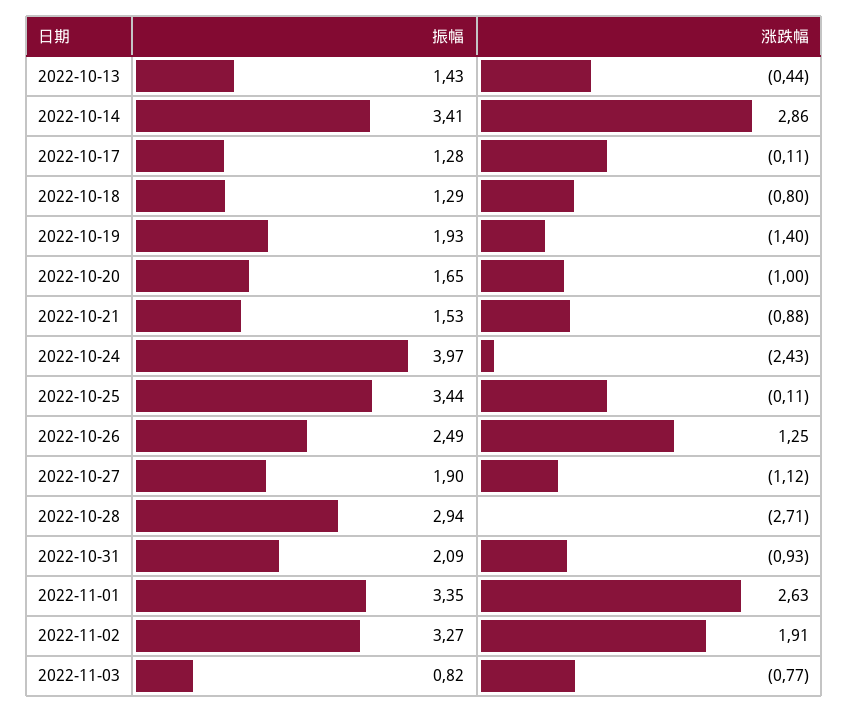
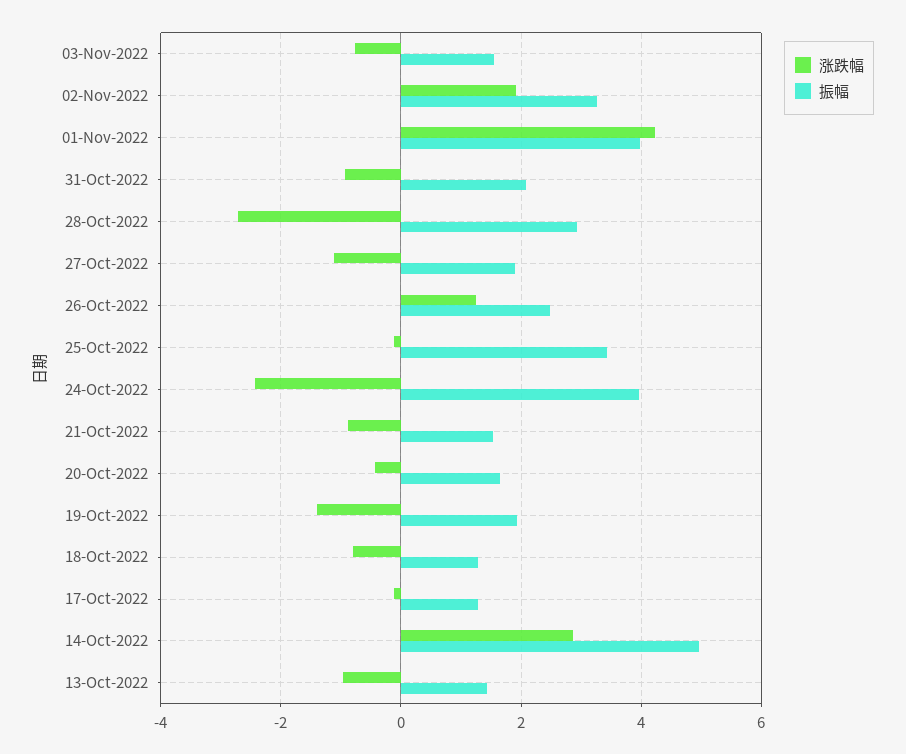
  {
    "振幅": {
      "2022-10-13": 1.43,
-     "2022-10-14": 3.41,
+     "2022-10-14": 5,
      "2022-10-17": 1.28,
      "2022-10-18": 1.29,
      "2022-10-19": 1.93,
      "2022-10-20": 1.65,
      "2022-10-21": 1.53,
      "2022-10-24": 3.97,
      "2022-10-25": 3.44,
      "2022-10-26": 2.49,
      "2022-10-27": 1.9,
      "2022-10-28": 2.94,
      "2022-10-31": 2.09,
-     "2022-11-01": 3.35,
+     "2022-11-01": 4,
      "2022-11-02": 3.27,
-     "2022-11-03": 0.82
+     "2022-11-03": 1.6
    },
    "涨跌幅": {
-     "2022-10-13": -0.44,
+     "2022-10-13": -1,
      "2022-10-14": 2.86,
      "2022-10-17": -0.11,
      "2022-10-18": -0.8,
      "2022-10-19": -1.4,
-     "2022-10-20": -1,
+     "2022-10-20": -0.4,
      "2022-10-21": -0.88,
      "2022-10-24": -2.43,
      "2022-10-25": -0.11,
      "2022-10-26": 1.25,
      "2022-10-27": -1.12,
      "2022-10-28": -2.71,
      "2022-10-31": -0.93,
-     "2022-11-01": 2.63,
+     "2022-11-01": 4.2,
      "2022-11-02": 1.91,
      "2022-11-03": -0.77
    }
  }

